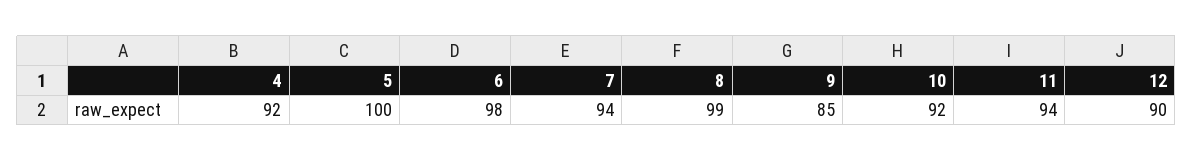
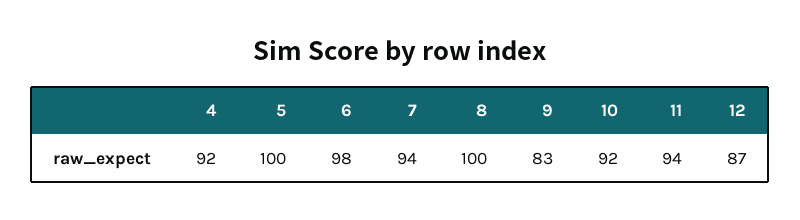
  {
    "4": 92,
    "5": 100,
    "6": 98,
    "7": 94,
-   "8": 99,
+   "8": 100,
-   "9": 85,
+   "9": 83,
    "10": 92,
    "11": 94,
-   "12": 90
+   "12": 87
  }

